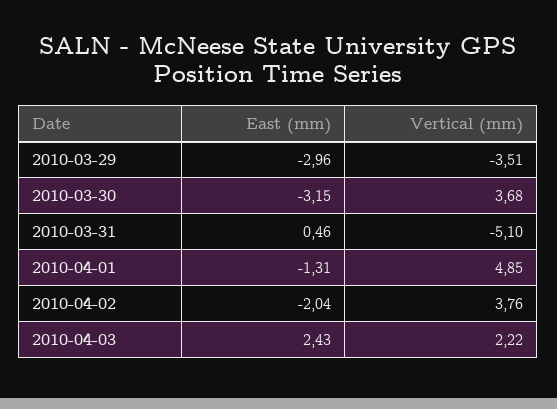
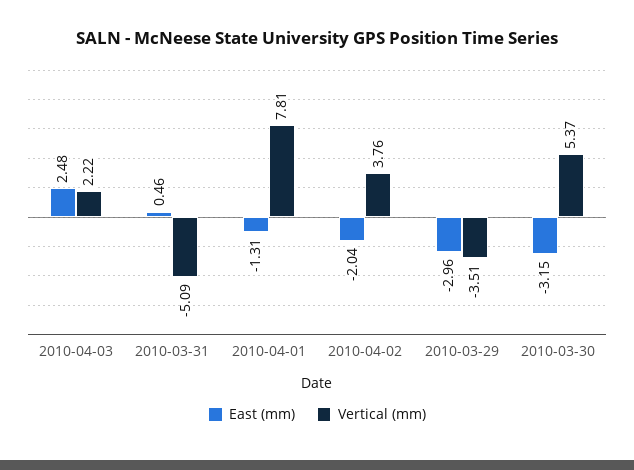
  {
    "East (mm)": {
      "2010-03-29": -2.96,
      "2010-03-30": -3.15,
      "2010-03-31": 0.46,
      "2010-04-01": -1.31,
      "2010-04-02": -2.04,
-     "2010-04-03": 2.43
+     "2010-04-03": 2.48
    },
    "Vertical (mm)": {
      "2010-03-29": -3.51,
-     "2010-03-30": 3.68,
+     "2010-03-30": 5.37,
-     "2010-03-31": -5.1,
+     "2010-03-31": -5.09,
-     "2010-04-01": 4.85,
+     "2010-04-01": 7.81,
      "2010-04-02": 3.76,
      "2010-04-03": 2.22
    }
  }

